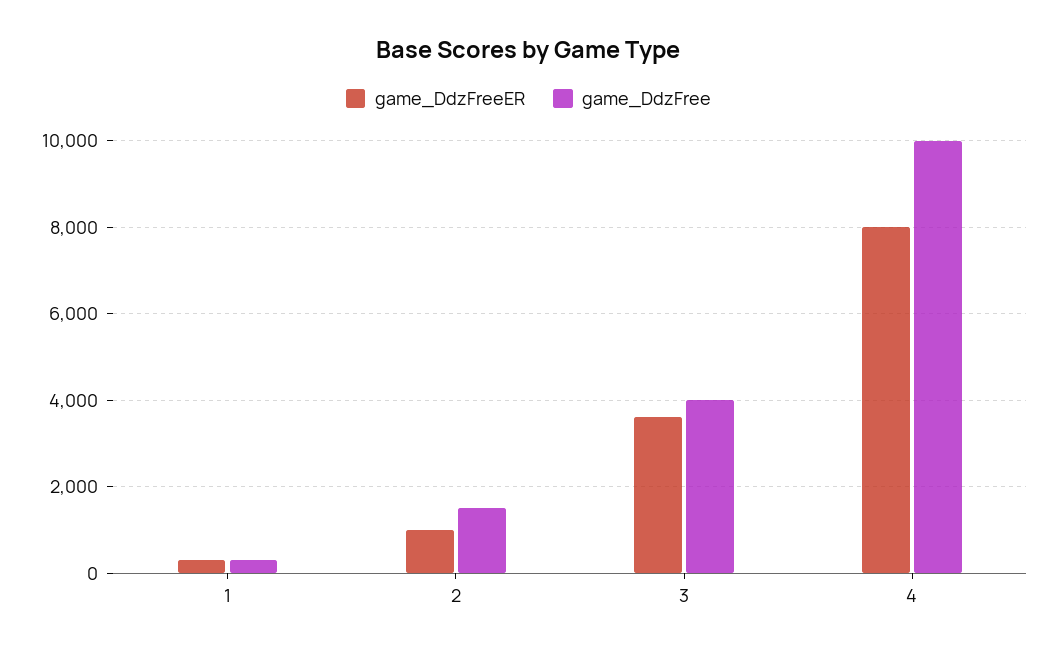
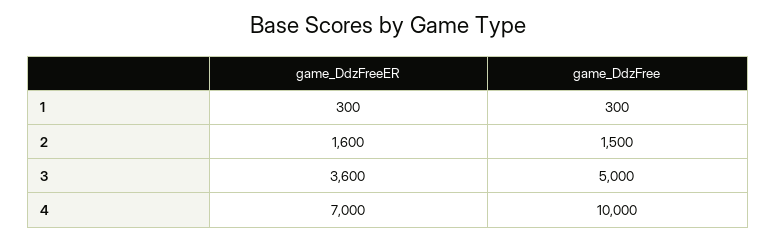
  {
    "game_DdzFreeER": {
      "1": 300,
-     "2": 1000,
+     "2": 1600,
      "3": 3600,
-     "4": 8000
+     "4": 7000
    },
    "game_DdzFree": {
      "1": 300,
      "2": 1500,
-     "3": 4000,
+     "3": 5000,
      "4": 10000
    }
  }

